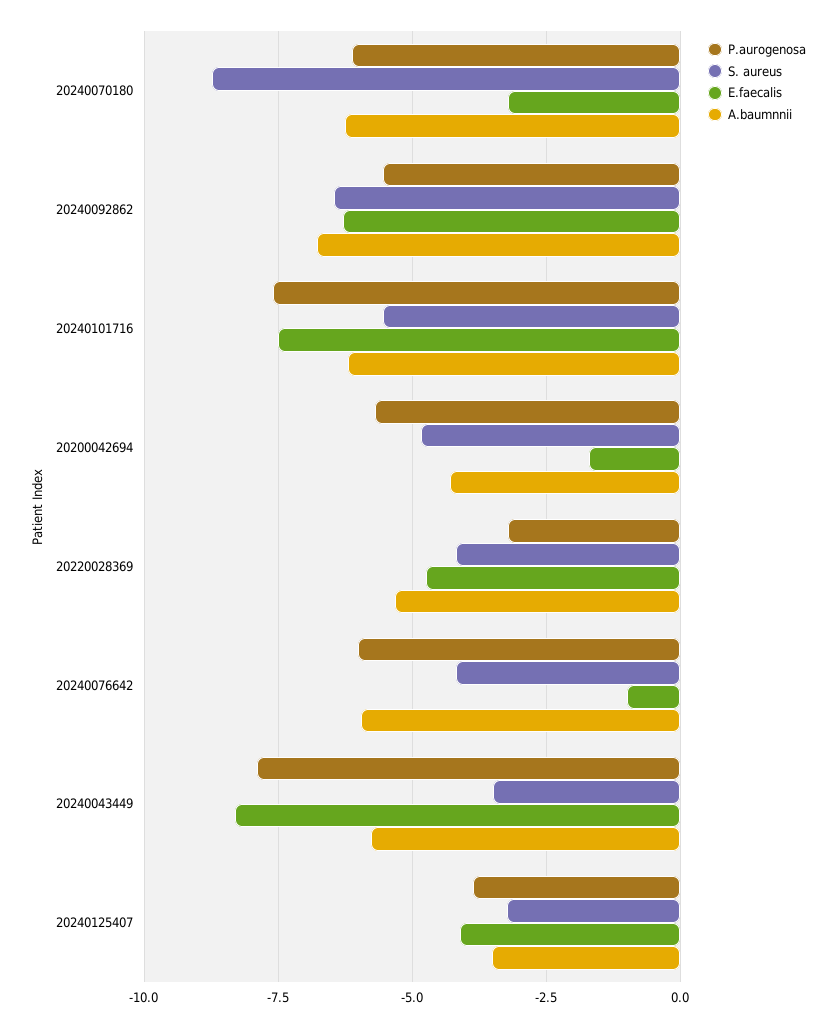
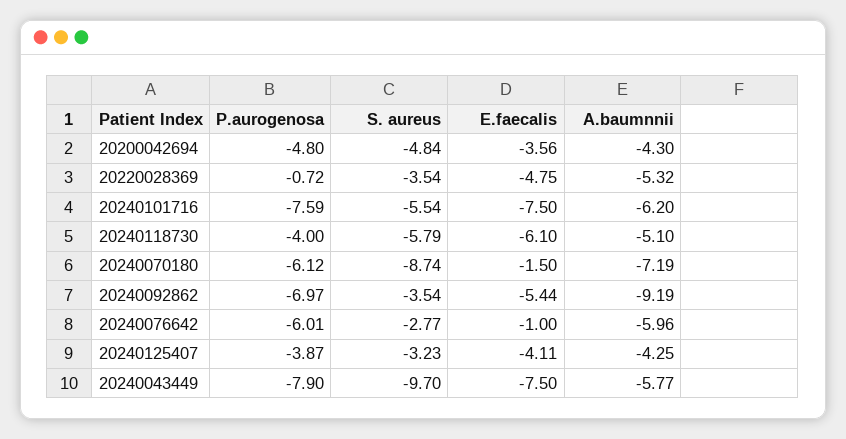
  {
    "P.aurogenosa": {
      "20240070180": -6.12,
-     "20240092862": -5.5,
+     "20240092862": -6.97,
      "20240101716": -7.59,
-     "20200042694": -5.75,
+     "20200042694": -4.8,
-     "20220028369": -3.25,
+     "20220028369": -0.72,
      "20240076642": -6.01,
      "20240043449": -7.9,
-     "20240125407": -3.87
+     "20240125407": -3.87,
+     "20240118730": -4
    },
    "S. aureus": {
      "20240070180": -8.74,
-     "20240092862": -6.5,
+     "20240092862": -3.54,
      "20240101716": -5.54,
      "20200042694": -4.84,
-     "20220028369": -4.25,
+     "20220028369": -3.54,
-     "20240076642": -4.25,
+     "20240076642": -2.77,
-     "20240043449": -3.5,
+     "20240043449": -9.7,
-     "20240125407": -3.23
+     "20240125407": -3.23,
+     "20240118730": -5.79
    },
    "E.faecalis": {
-     "20240070180": -3.25,
+     "20240070180": -1.5,
-     "20240092862": -6.25,
+     "20240092862": -5.44,
      "20240101716": -7.5,
-     "20200042694": -1.75,
+     "20200042694": -3.56,
      "20220028369": -4.75,
      "20240076642": -1,
-     "20240043449": -8.25,
+     "20240043449": -7.5,
-     "20240125407": -4.11
+     "20240125407": -4.11,
+     "20240118730": -6.1
    },
    "A.baumnnii": {
-     "20240070180": -6.25,
+     "20240070180": -7.19,
-     "20240092862": -6.75,
+     "20240092862": -9.19,
      "20240101716": -6.2,
      "20200042694": -4.3,
      "20220028369": -5.32,
      "20240076642": -5.96,
      "20240043449": -5.77,
-     "20240125407": -3.5
+     "20240125407": -4.25,
+     "20240118730": -5.1
    }
  }

